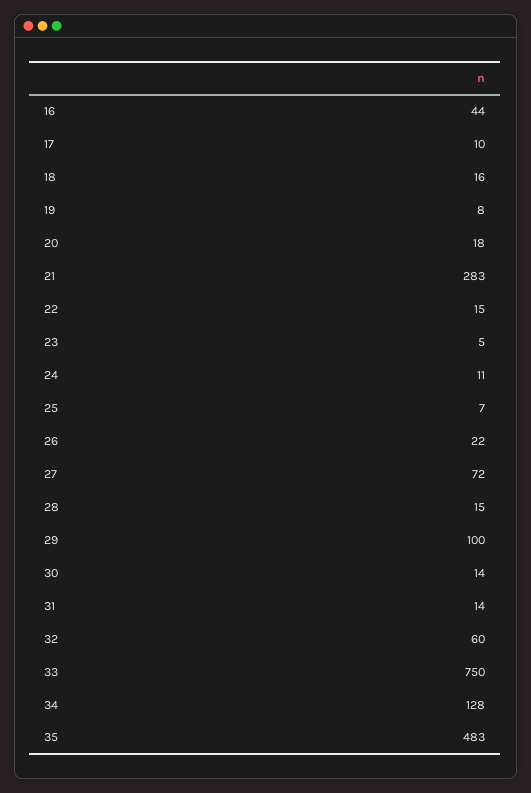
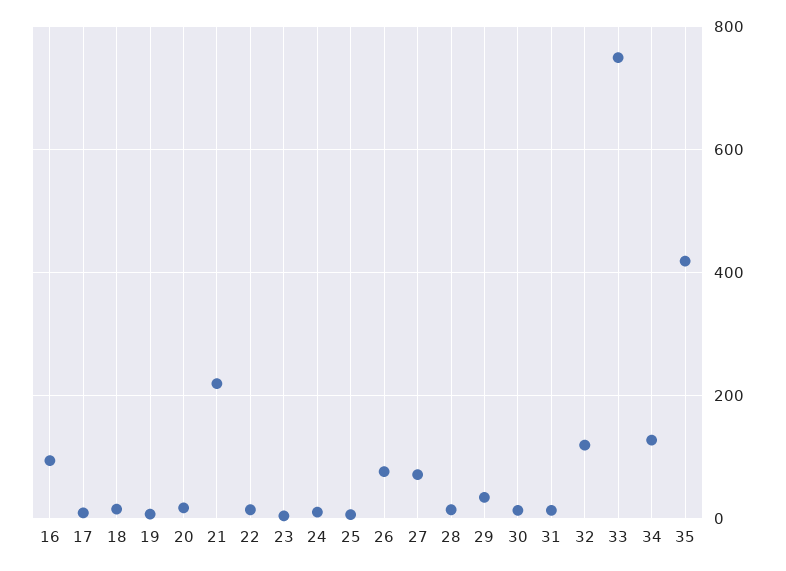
  {
-   "16": 44,
+   "16": 100,
    "17": 10,
    "18": 16,
    "19": 8,
    "20": 18,
-   "21": 283,
+   "21": 220,
    "22": 15,
    "23": 5,
    "24": 11,
    "25": 7,
-   "26": 22,
+   "26": 80,
    "27": 72,
    "28": 15,
-   "29": 100,
+   "29": 40,
    "30": 14,
    "31": 14,
-   "32": 60,
+   "32": 120,
    "33": 750,
    "34": 128,
-   "35": 483
+   "35": 420
  }

